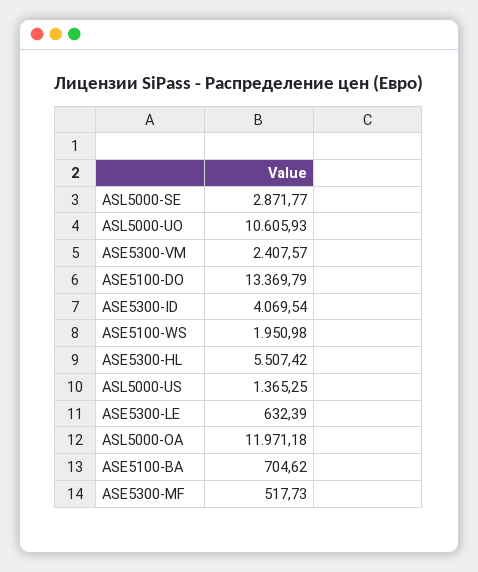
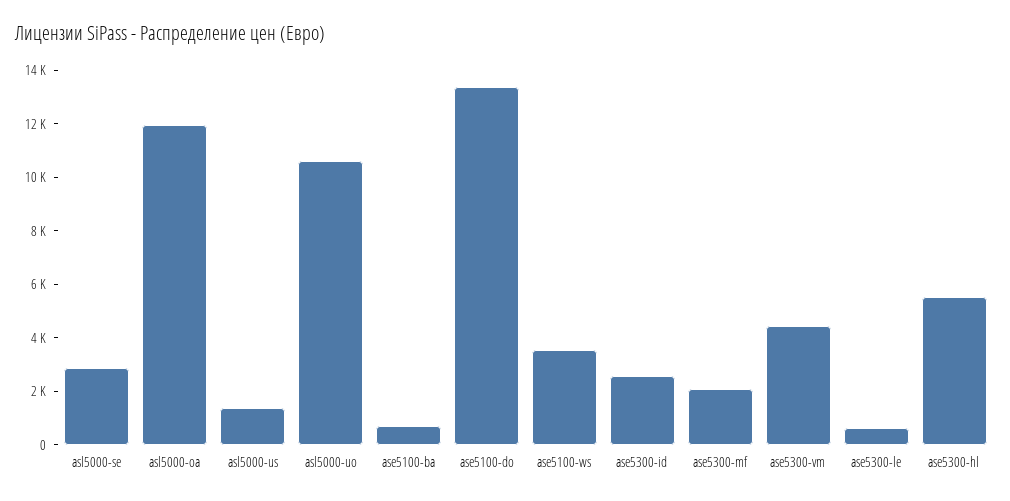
  {
    "ASL5000-SE": 2871.77,
    "ASL5000-UO": 10605.93,
-   "ASE5300-VM": 2407.57,
+   "ASE5300-VM": 4500,
    "ASE5100-DO": 13369.79,
-   "ASE5300-ID": 4069.54,
+   "ASE5300-ID": 2500,
-   "ASE5100-WS": 1950.98,
+   "ASE5100-WS": 3500,
    "ASE5300-HL": 5507.42,
    "ASL5000-US": 1365.25,
    "ASE5300-LE": 632.39,
    "ASL5000-OA": 11971.18,
    "ASE5100-BA": 704.62,
-   "ASE5300-MF": 517.73
+   "ASE5300-MF": 2000
  }

